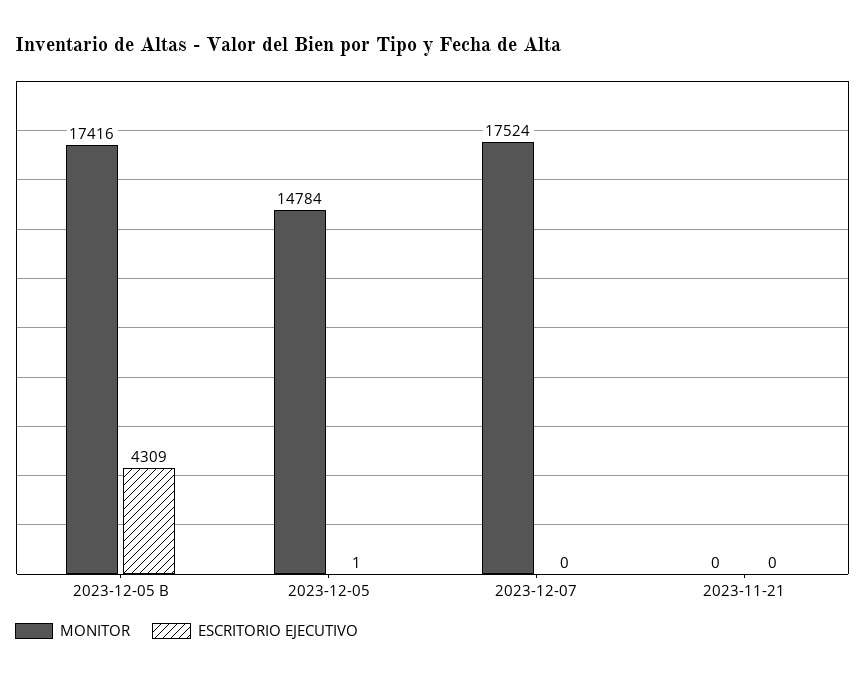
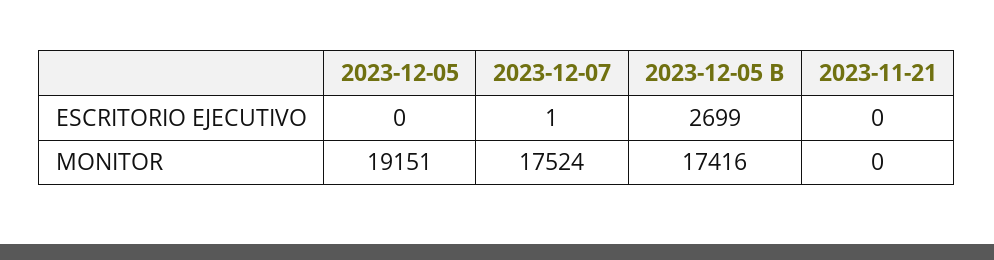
  {
    "MONITOR": {
      "2023-12-05 B": 17416,
-     "2023-12-05": 14784,
+     "2023-12-05": 19151,
      "2023-12-07": 17524,
      "2023-11-21": 0
    },
    "ESCRITORIO EJECUTIVO": {
-     "2023-12-05 B": 4309,
+     "2023-12-05 B": 2699,
-     "2023-12-05": 1,
+     "2023-12-05": 0,
-     "2023-12-07": 0,
+     "2023-12-07": 1,
      "2023-11-21": 0
    }
  }

